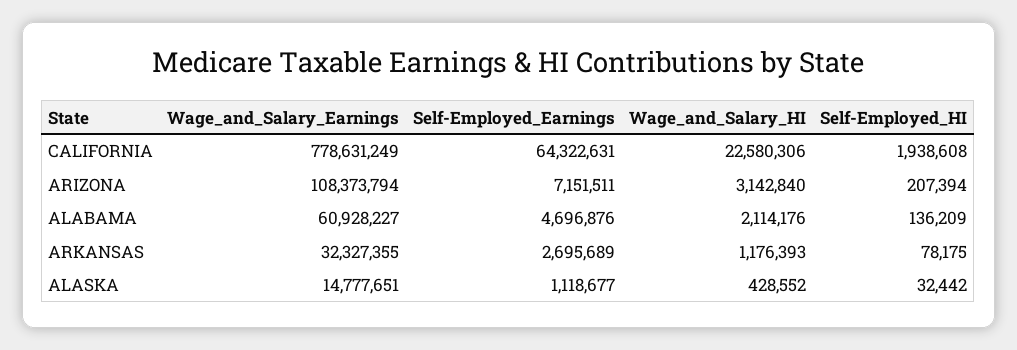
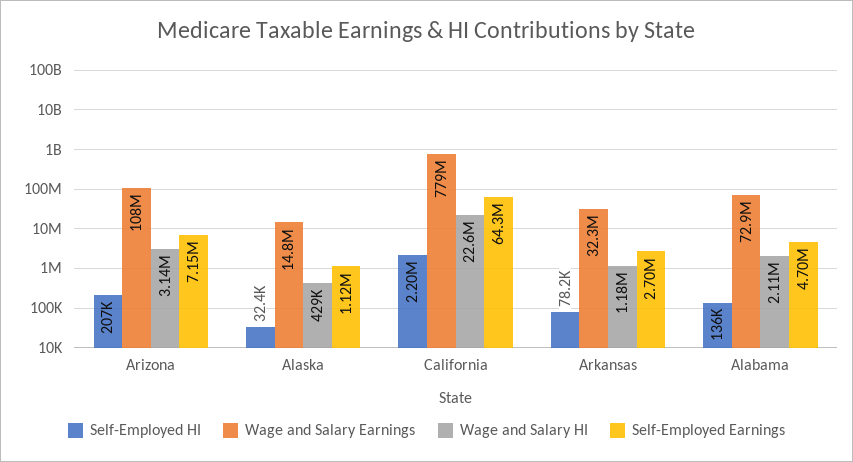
  {
    "Wage_and_Salary_Earnings": {
      "CALIFORNIA": 778631249,
      "ARIZONA": 108373794,
-     "ALABAMA": 60928227,
+     "ALABAMA": 72900000,
      "ARKANSAS": 32327355,
      "ALASKA": 14777651
    },
    "Self-Employed_Earnings": {
      "CALIFORNIA": 64322631,
      "ARIZONA": 7151511,
      "ALABAMA": 4696876,
      "ARKANSAS": 2695689,
      "ALASKA": 1118677
    },
    "Wage_and_Salary_HI": {
      "CALIFORNIA": 22580306,
      "ARIZONA": 3142840,
      "ALABAMA": 2114176,
      "ARKANSAS": 1176393,
      "ALASKA": 428552
    },
    "Self-Employed_HI": {
-     "CALIFORNIA": 1938608,
+     "CALIFORNIA": 2200000,
      "ARIZONA": 207394,
      "ALABAMA": 136209,
      "ARKANSAS": 78175,
      "ALASKA": 32442
    }
  }

